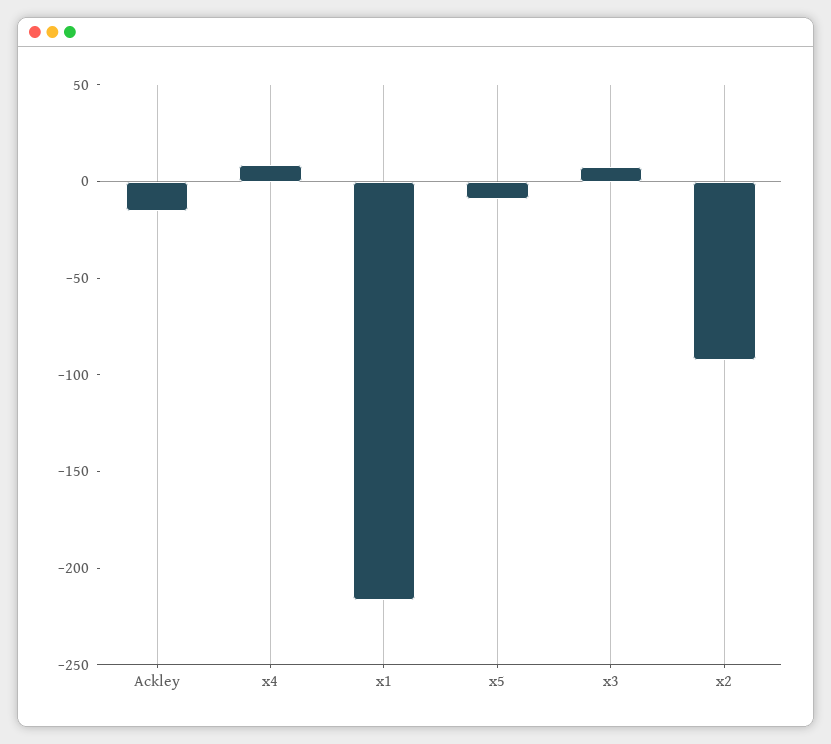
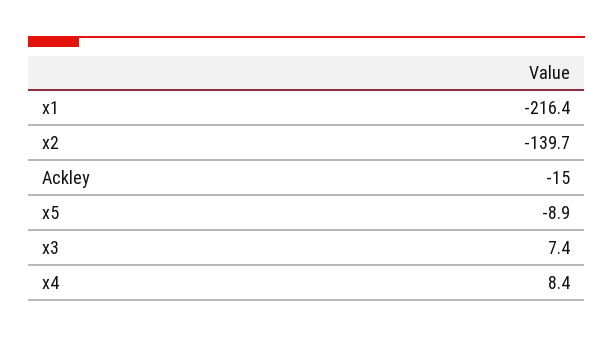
  {
    "Ackley": -15,
    "x4": 8.4,
    "x1": -216.4,
    "x5": -8.9,
    "x3": 7.4,
-   "x2": -90
+   "x2": -139.7
  }

